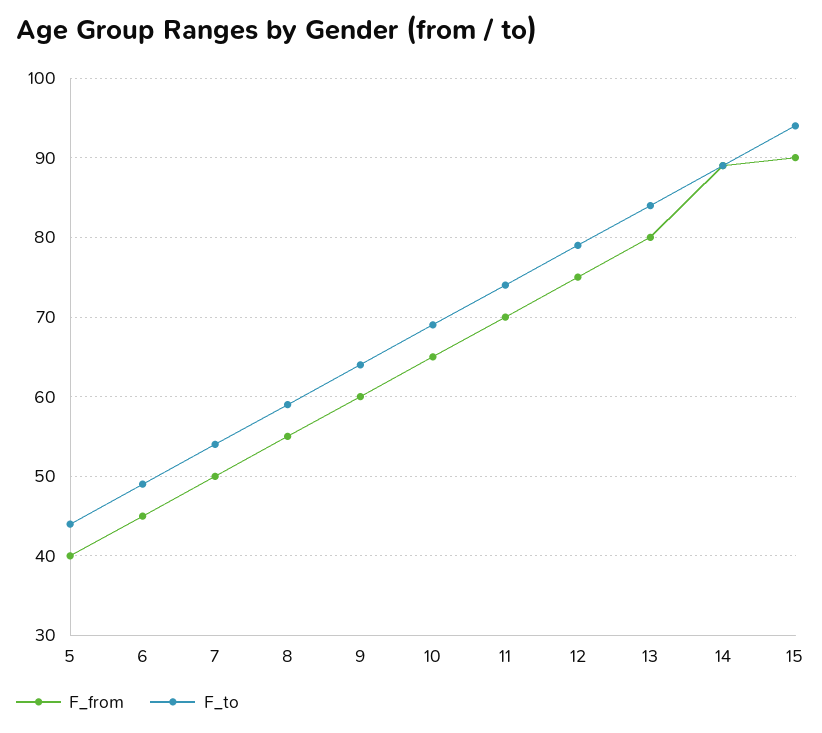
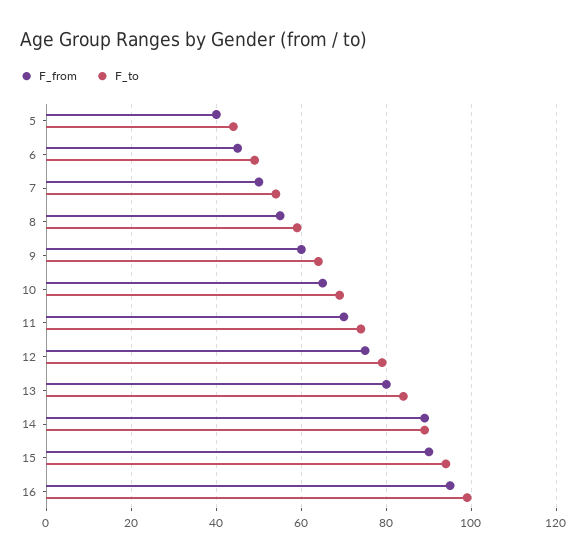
  {
    "F_from": {
      "5": 40,
      "6": 45,
      "7": 50,
      "8": 55,
      "9": 60,
      "10": 65,
      "11": 70,
      "12": 75,
      "13": 80,
      "14": 89,
-     "15": 90
+     "15": 90,
+     "16": 95
    },
    "F_to": {
      "5": 44,
      "6": 49,
      "7": 54,
      "8": 59,
      "9": 64,
      "10": 69,
      "11": 74,
      "12": 79,
      "13": 84,
      "14": 89,
-     "15": 94
+     "15": 94,
+     "16": 100
    }
  }

